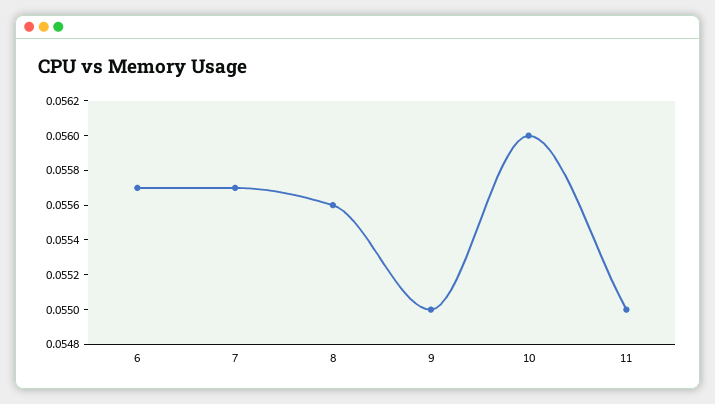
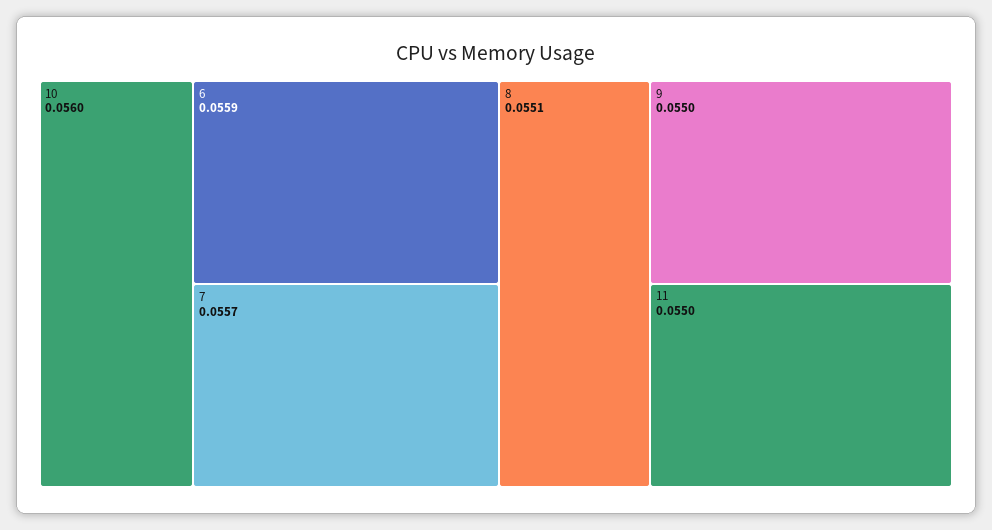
  {
-   "6": 0.0557,
+   "6": 0.0559,
    "7": 0.0557,
-   "8": 0.0556,
+   "8": 0.0551,
    "9": 0.055,
    "10": 0.056,
    "11": 0.055
  }

